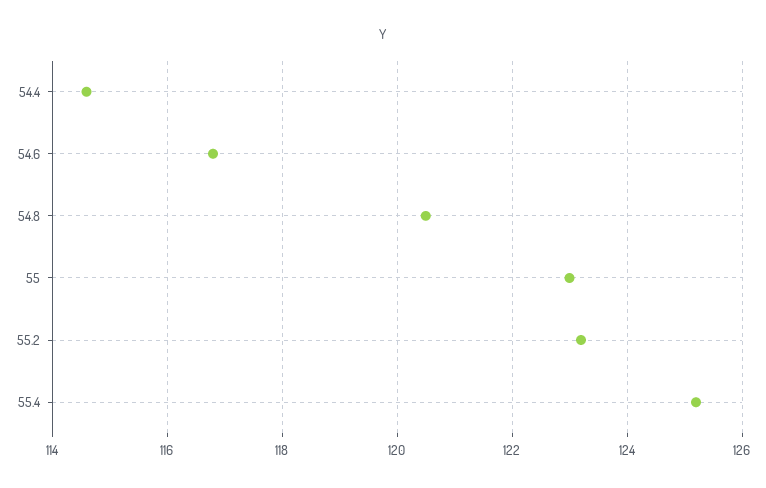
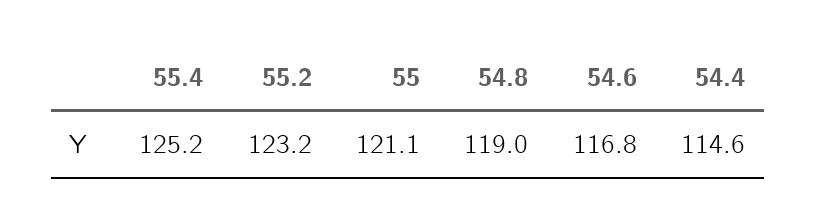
  {
    "54.4": 114.6,
    "54.6": 116.8,
-   "54.8": 120.5,
+   "54.8": 119,
-   "55": 123,
+   "55": 121.1,
    "55.2": 123.2,
    "55.4": 125.2
  }

